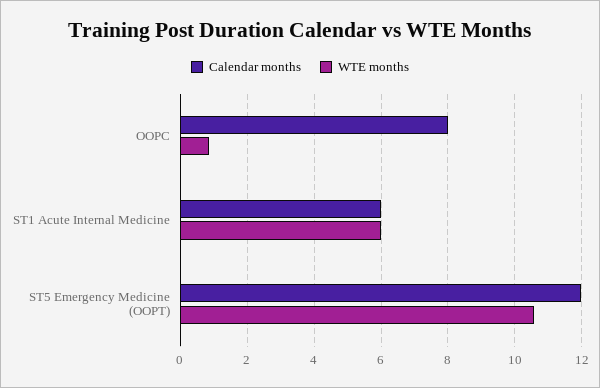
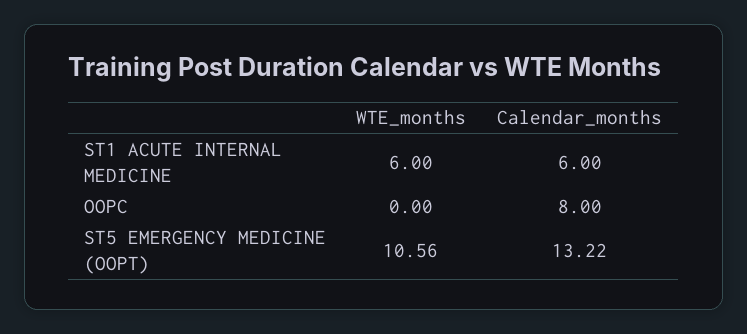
  {
    "Calendar months": {
      "OOPC": 8,
      "ST1 Acute Internal Medicine": 6,
-     "ST5 Emergency Medicine (OOPT)": 12
+     "ST5 Emergency Medicine (OOPT)": 13.22
    },
    "WTE months": {
-     "OOPC": 0.8,
+     "OOPC": 0,
      "ST1 Acute Internal Medicine": 6,
      "ST5 Emergency Medicine (OOPT)": 10.56
    }
  }

